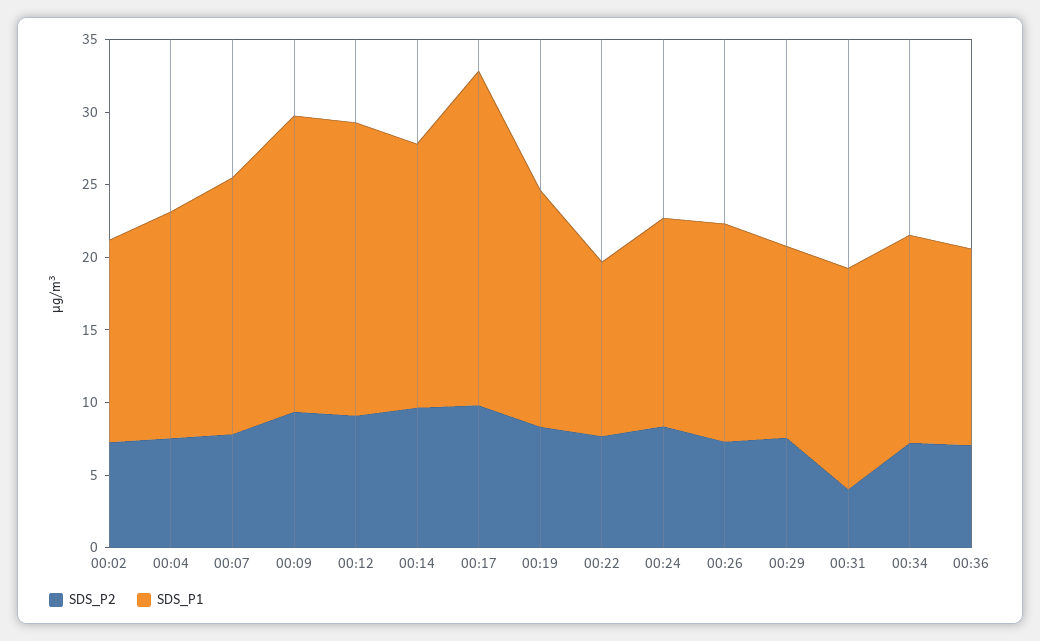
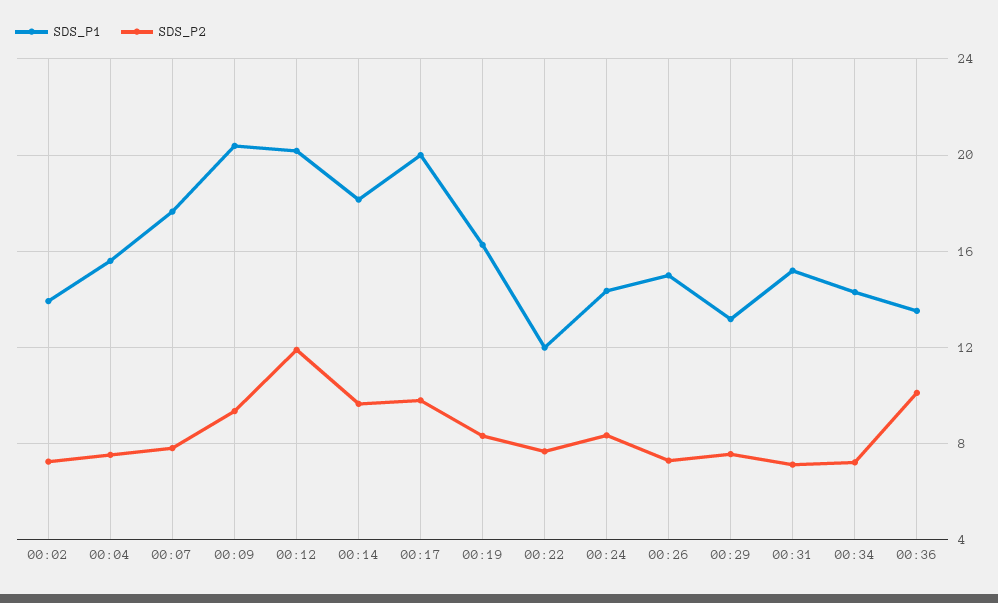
  {
    "SDS_P2": {
      "00:02": 7.5,
      "00:04": 7.5,
      "00:07": 8,
      "00:09": 9.5,
-     "00:12": 9,
+     "00:12": 12,
      "00:14": 9.5,
      "00:17": 10,
      "00:19": 8.5,
      "00:22": 7.5,
      "00:24": 8.5,
      "00:26": 7.5,
      "00:29": 7.5,
-     "00:31": 4,
+     "00:31": 7,
      "00:34": 7,
-     "00:36": 7
+     "00:36": 10
    },
    "SDS_P1": {
      "00:02": 14,
      "00:04": 15.5,
      "00:07": 17.5,
      "00:09": 20.5,
      "00:12": 20,
      "00:14": 18,
-     "00:17": 23,
+     "00:17": 20,
      "00:19": 16.5,
      "00:22": 12,
      "00:24": 14.5,
      "00:26": 15,
      "00:29": 13,
      "00:31": 15,
      "00:34": 14.5,
      "00:36": 13.5
    }
  }

